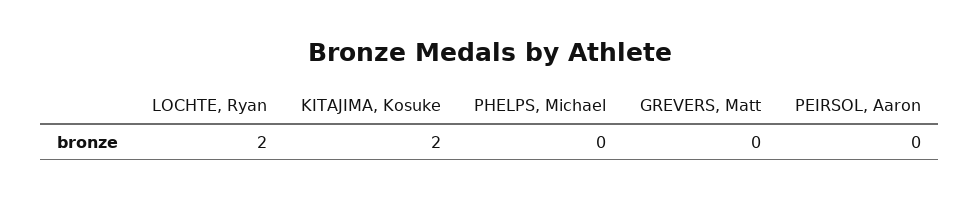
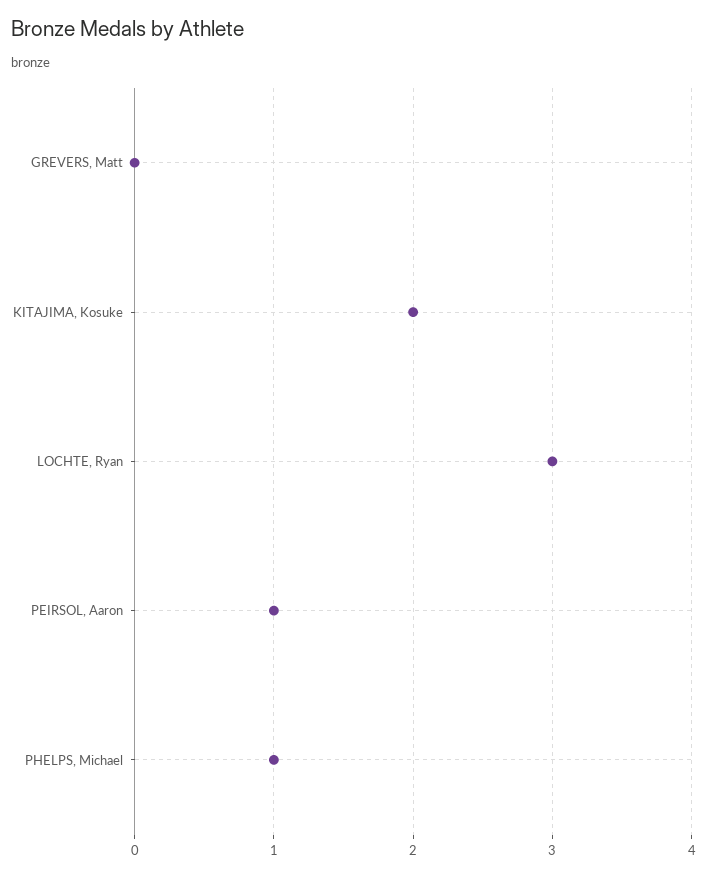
  {
-   "LOCHTE, Ryan": 2,
+   "LOCHTE, Ryan": 3,
    "KITAJIMA, Kosuke": 2,
-   "PHELPS, Michael": 0,
+   "PHELPS, Michael": 1,
    "GREVERS, Matt": 0,
-   "PEIRSOL, Aaron": 0
+   "PEIRSOL, Aaron": 1
  }

